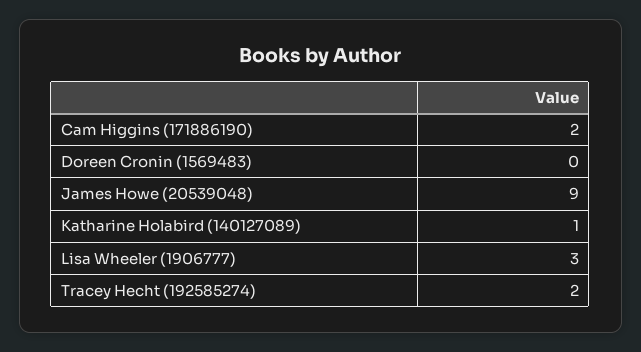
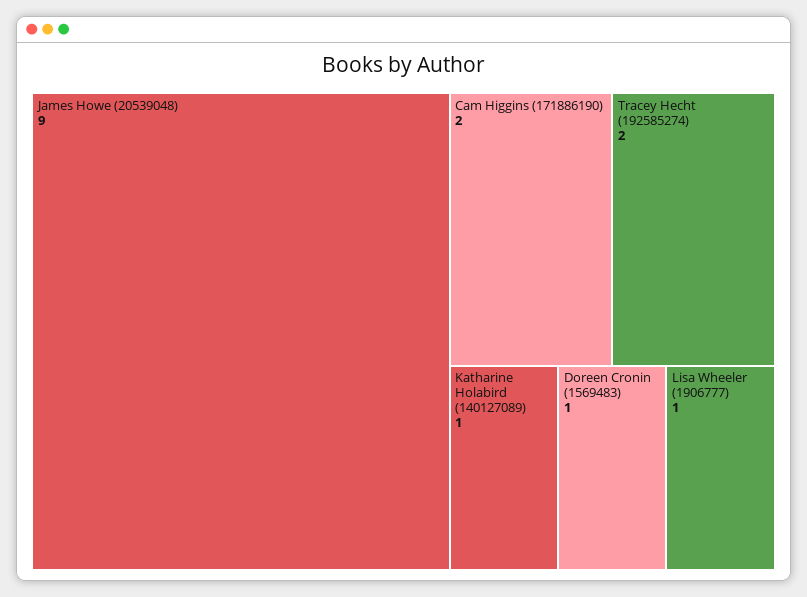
  {
    "Cam Higgins (171886190)": 2,
-   "Doreen Cronin (1569483)": 0,
+   "Doreen Cronin (1569483)": 1,
    "James Howe (20539048)": 9,
    "Katharine Holabird (140127089)": 1,
-   "Lisa Wheeler (1906777)": 3,
+   "Lisa Wheeler (1906777)": 1,
    "Tracey Hecht (192585274)": 2
  }

